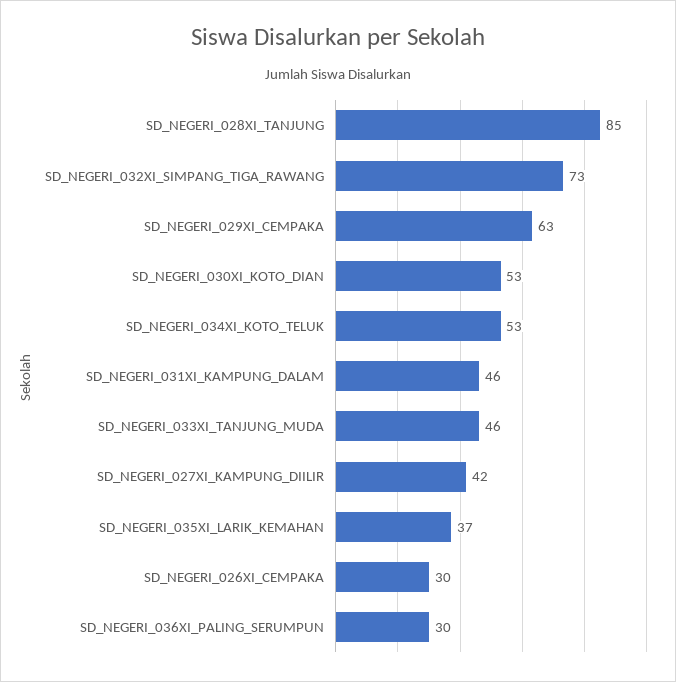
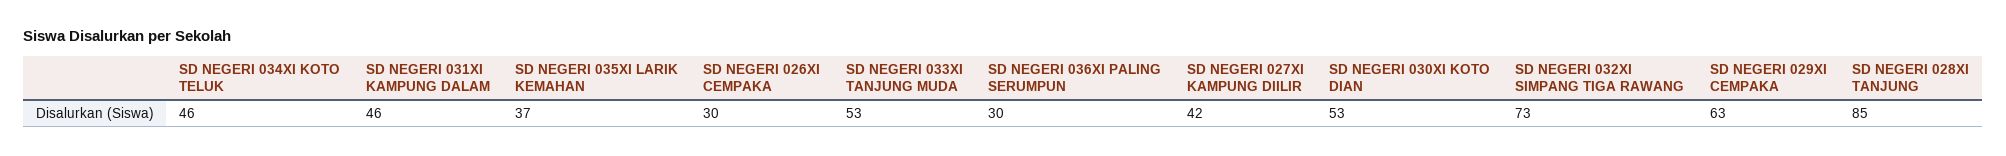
  {
    "SD_NEGERI_028XI_TANJUNG": 85,
    "SD_NEGERI_032XI_SIMPANG_TIGA_RAWANG": 73,
    "SD_NEGERI_029XI_CEMPAKA": 63,
    "SD_NEGERI_030XI_KOTO_DIAN": 53,
-   "SD_NEGERI_034XI_KOTO_TELUK": 53,
+   "SD_NEGERI_034XI_KOTO_TELUK": 46,
    "SD_NEGERI_031XI_KAMPUNG_DALAM": 46,
-   "SD_NEGERI_033XI_TANJUNG_MUDA": 46,
+   "SD_NEGERI_033XI_TANJUNG_MUDA": 53,
    "SD_NEGERI_027XI_KAMPUNG_DIILIR": 42,
    "SD_NEGERI_035XI_LARIK_KEMAHAN": 37,
    "SD_NEGERI_026XI_CEMPAKA": 30,
    "SD_NEGERI_036XI_PALING_SERUMPUN": 30
  }

